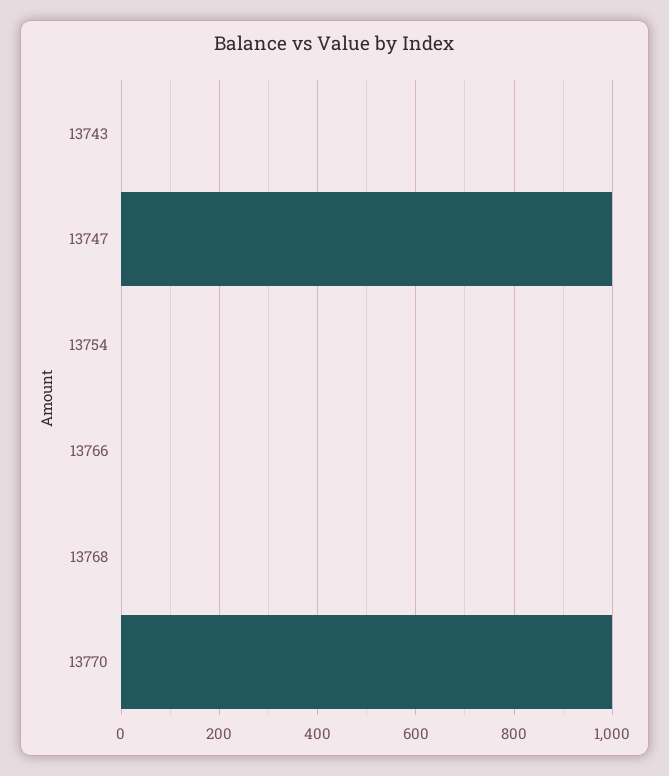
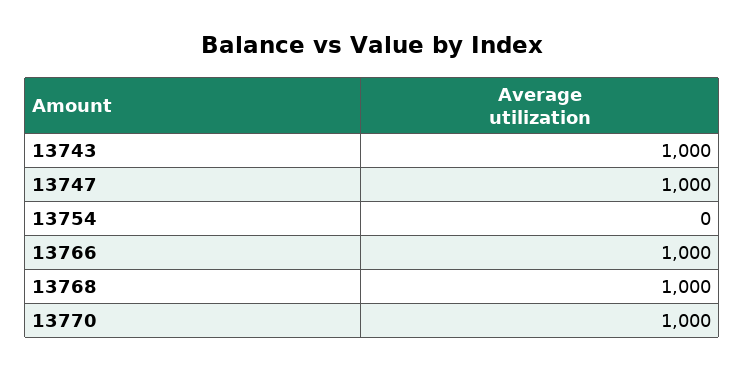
  {
-   "13743": 0,
+   "13743": 1000,
    "13747": 1000,
    "13754": 0,
-   "13766": 0,
+   "13766": 1000,
-   "13768": 0,
+   "13768": 1000,
    "13770": 1000
  }

